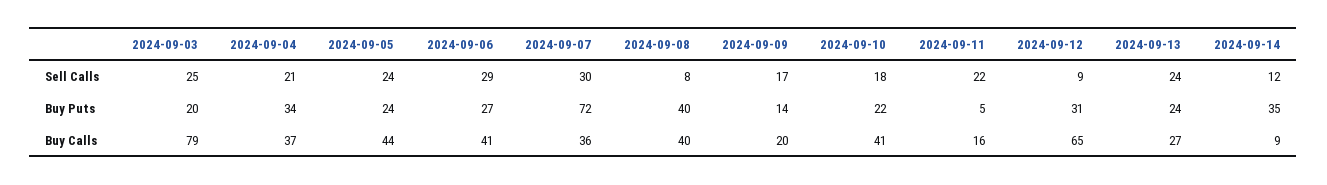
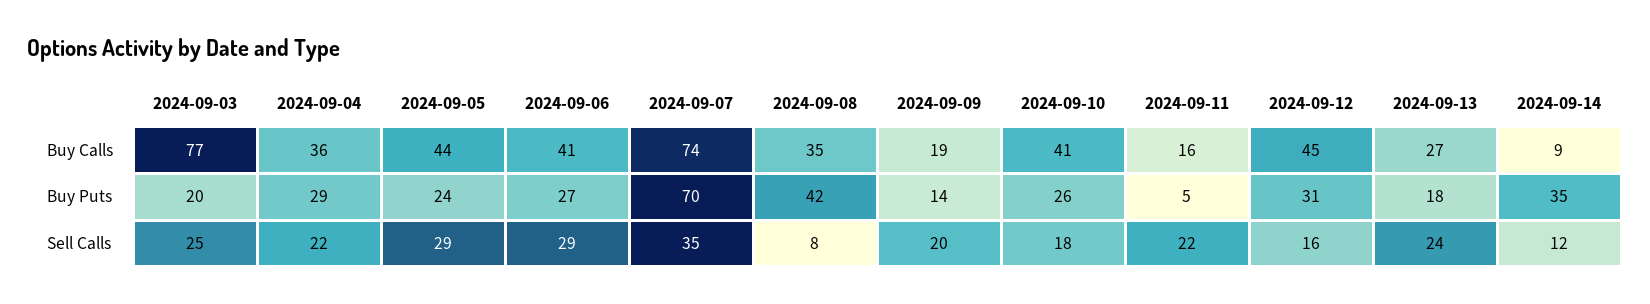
  {
    "2024-09-03": {
      "Sell Calls": 25,
      "Buy Puts": 20,
-     "Buy Calls": 79
+     "Buy Calls": 77
    },
    "2024-09-04": {
-     "Sell Calls": 21,
+     "Sell Calls": 22,
-     "Buy Puts": 34,
+     "Buy Puts": 29,
-     "Buy Calls": 37
+     "Buy Calls": 36
    },
    "2024-09-05": {
-     "Sell Calls": 24,
+     "Sell Calls": 29,
      "Buy Puts": 24,
      "Buy Calls": 44
    },
    "2024-09-06": {
      "Sell Calls": 29,
      "Buy Puts": 27,
      "Buy Calls": 41
    },
    "2024-09-07": {
-     "Sell Calls": 30,
+     "Sell Calls": 35,
-     "Buy Puts": 72,
+     "Buy Puts": 70,
-     "Buy Calls": 36
+     "Buy Calls": 74
    },
    "2024-09-08": {
      "Sell Calls": 8,
-     "Buy Puts": 40,
+     "Buy Puts": 42,
-     "Buy Calls": 40
+     "Buy Calls": 35
    },
    "2024-09-09": {
-     "Sell Calls": 17,
+     "Sell Calls": 20,
      "Buy Puts": 14,
-     "Buy Calls": 20
+     "Buy Calls": 19
    },
    "2024-09-10": {
      "Sell Calls": 18,
-     "Buy Puts": 22,
+     "Buy Puts": 26,
      "Buy Calls": 41
    },
    "2024-09-11": {
      "Sell Calls": 22,
      "Buy Puts": 5,
      "Buy Calls": 16
    },
    "2024-09-12": {
-     "Sell Calls": 9,
+     "Sell Calls": 16,
      "Buy Puts": 31,
-     "Buy Calls": 65
+     "Buy Calls": 45
    },
    "2024-09-13": {
      "Sell Calls": 24,
-     "Buy Puts": 24,
+     "Buy Puts": 18,
      "Buy Calls": 27
    },
    "2024-09-14": {
      "Sell Calls": 12,
      "Buy Puts": 35,
      "Buy Calls": 9
    }
  }

